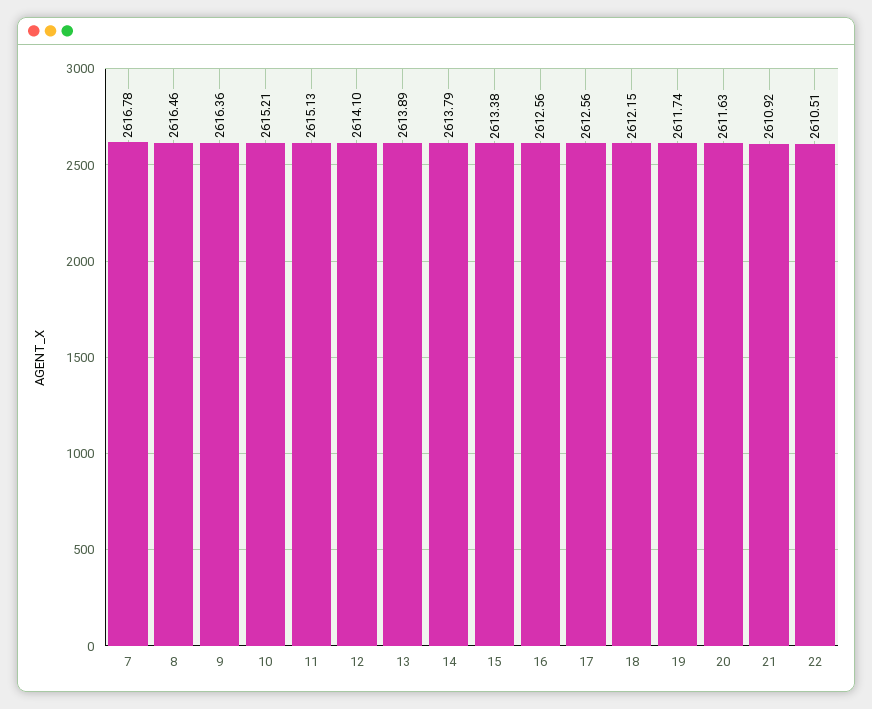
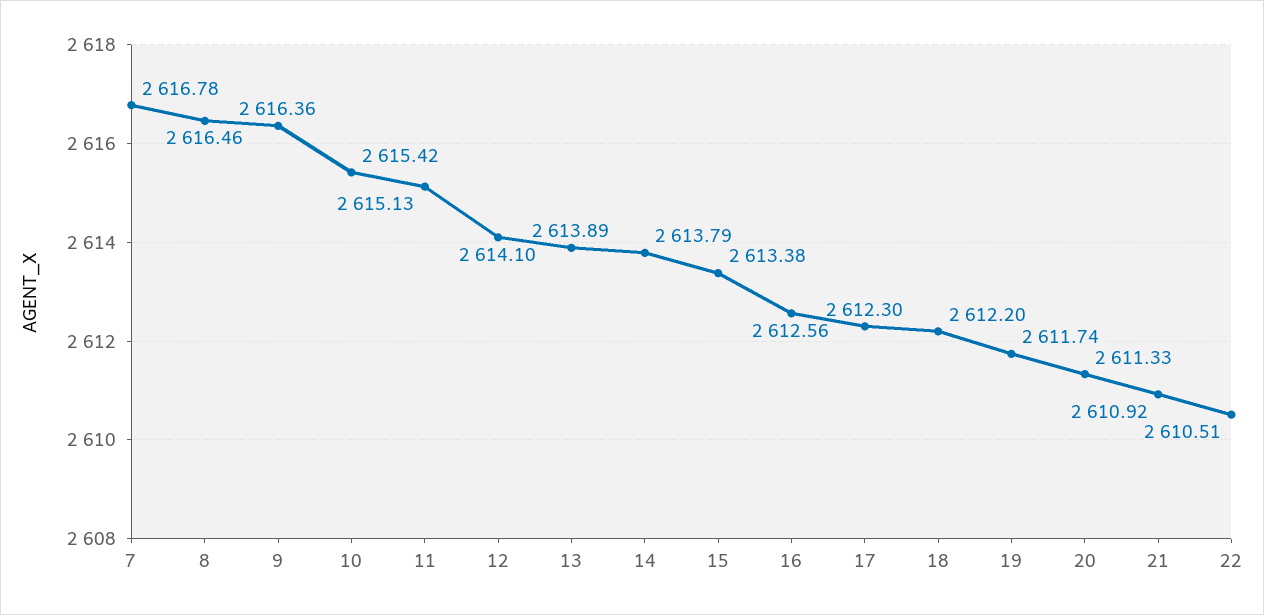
  {
    "7": 2616.78,
    "8": 2616.46,
    "9": 2616.36,
-   "10": 2615.21,
+   "10": 2615.42,
    "11": 2615.13,
    "12": 2614.1,
    "13": 2613.89,
    "14": 2613.79,
    "15": 2613.38,
    "16": 2612.56,
-   "17": 2612.56,
+   "17": 2612.3,
-   "18": 2612.15,
+   "18": 2612.2,
    "19": 2611.74,
-   "20": 2611.63,
+   "20": 2611.33,
    "21": 2610.92,
    "22": 2610.51
  }

